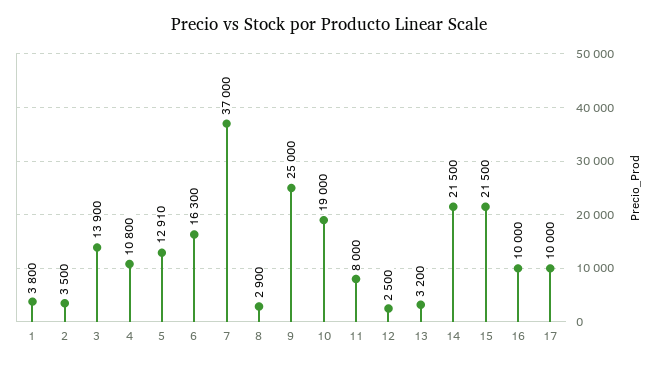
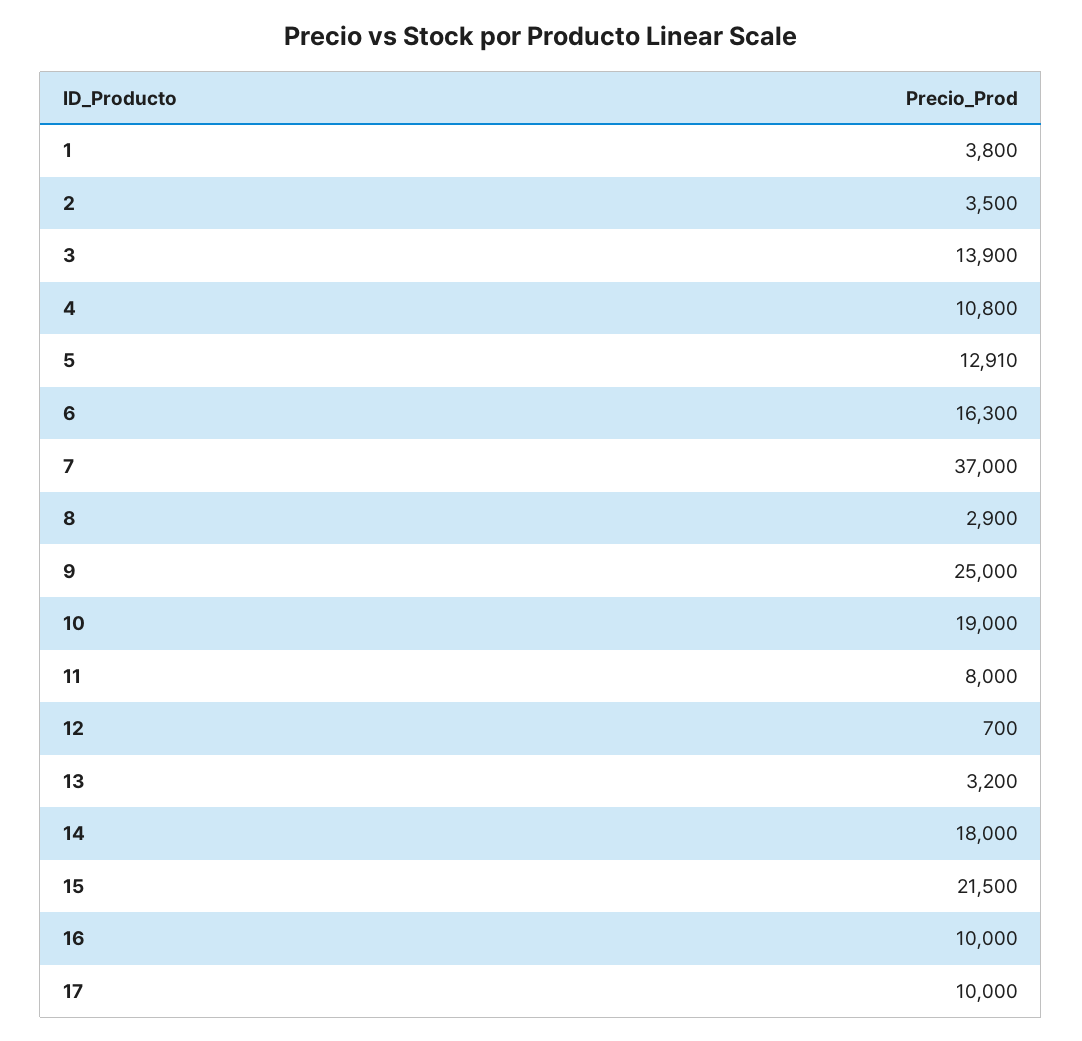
  {
    "1": 3800,
    "2": 3500,
    "3": 13900,
    "4": 10800,
    "5": 12910,
    "6": 16300,
    "7": 37000,
    "8": 2900,
    "9": 25000,
    "10": 19000,
    "11": 8000,
-   "12": 2500,
+   "12": 700,
    "13": 3200,
-   "14": 21500,
+   "14": 18000,
    "15": 21500,
    "16": 10000,
    "17": 10000
  }

